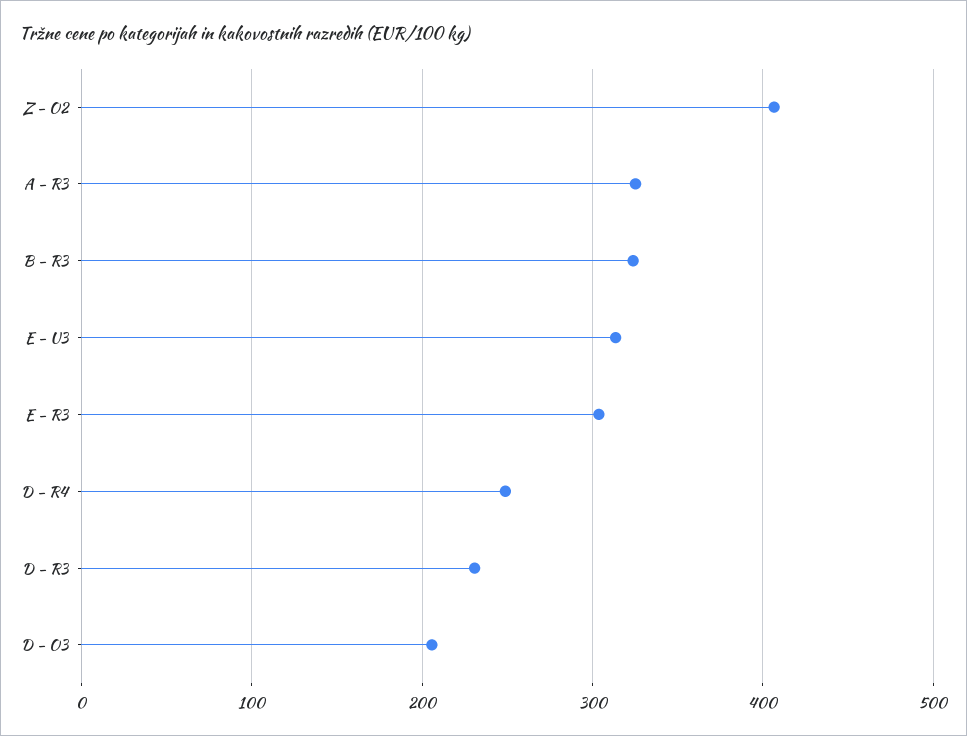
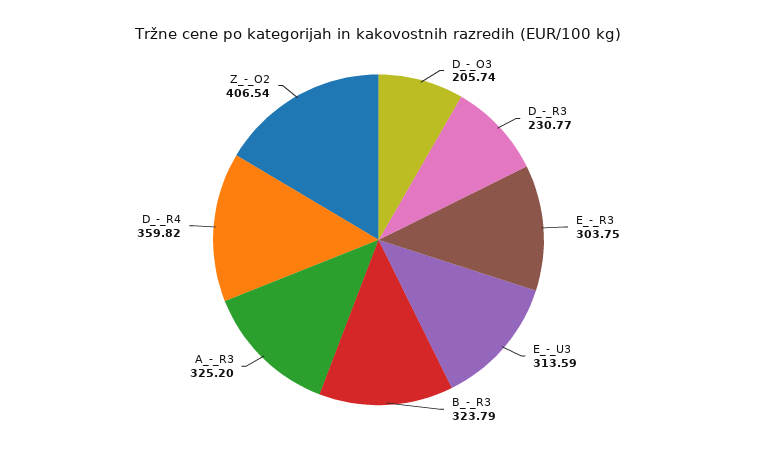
  {
    "Z - O2": 406.54,
    "A - R3": 325.2,
    "B - R3": 323.79,
    "E - U3": 313.59,
    "E - R3": 303.75,
-   "D - R4": 250,
+   "D - R4": 359.82,
    "D - R3": 230.77,
    "D - O3": 205.74
  }

